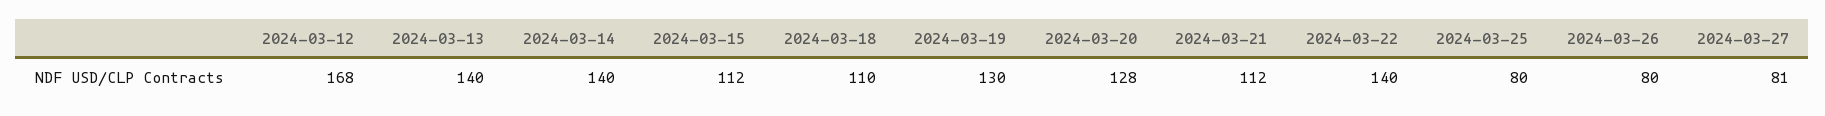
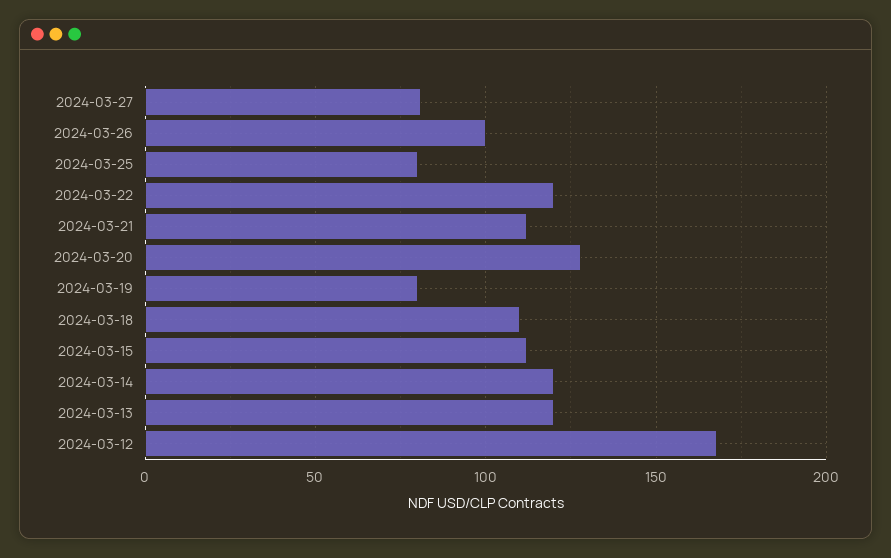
  {
    "2024-03-12": 168,
-   "2024-03-13": 140,
+   "2024-03-13": 120,
-   "2024-03-14": 140,
+   "2024-03-14": 120,
    "2024-03-15": 112,
    "2024-03-18": 110,
-   "2024-03-19": 130,
+   "2024-03-19": 80,
    "2024-03-20": 128,
    "2024-03-21": 112,
-   "2024-03-22": 140,
+   "2024-03-22": 120,
    "2024-03-25": 80,
-   "2024-03-26": 80,
+   "2024-03-26": 100,
    "2024-03-27": 81
  }

